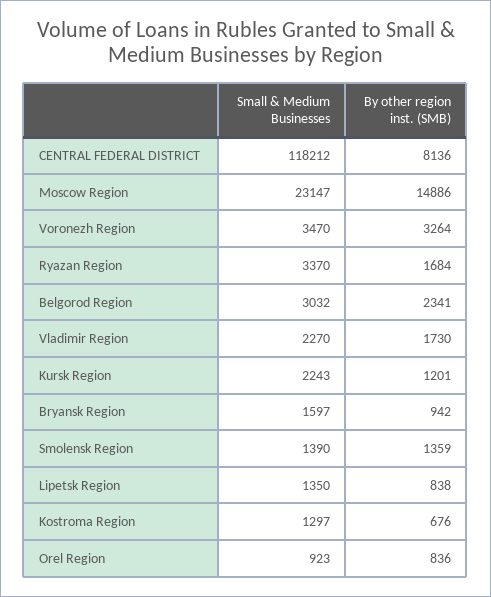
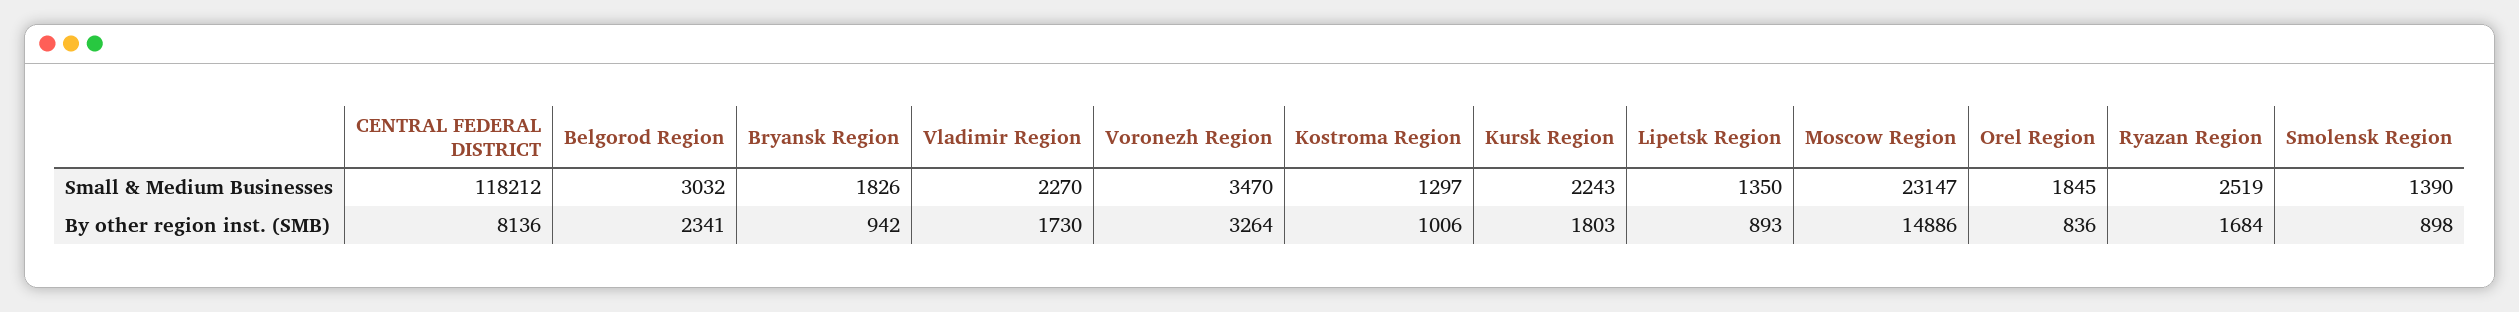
  {
    "Small & Medium Businesses": {
      "CENTRAL FEDERAL DISTRICT": 118212,
      "Moscow Region": 23147,
      "Voronezh Region": 3470,
-     "Ryazan Region": 3370,
+     "Ryazan Region": 2519,
      "Belgorod Region": 3032,
      "Vladimir Region": 2270,
      "Kursk Region": 2243,
-     "Bryansk Region": 1597,
+     "Bryansk Region": 1826,
      "Smolensk Region": 1390,
      "Lipetsk Region": 1350,
      "Kostroma Region": 1297,
-     "Orel Region": 923
+     "Orel Region": 1845
    },
    "By other region inst. (SMB)": {
      "CENTRAL FEDERAL DISTRICT": 8136,
      "Moscow Region": 14886,
      "Voronezh Region": 3264,
      "Ryazan Region": 1684,
      "Belgorod Region": 2341,
      "Vladimir Region": 1730,
-     "Kursk Region": 1201,
+     "Kursk Region": 1803,
      "Bryansk Region": 942,
-     "Smolensk Region": 1359,
+     "Smolensk Region": 898,
-     "Lipetsk Region": 838,
+     "Lipetsk Region": 893,
-     "Kostroma Region": 676,
+     "Kostroma Region": 1006,
      "Orel Region": 836
    }
  }

